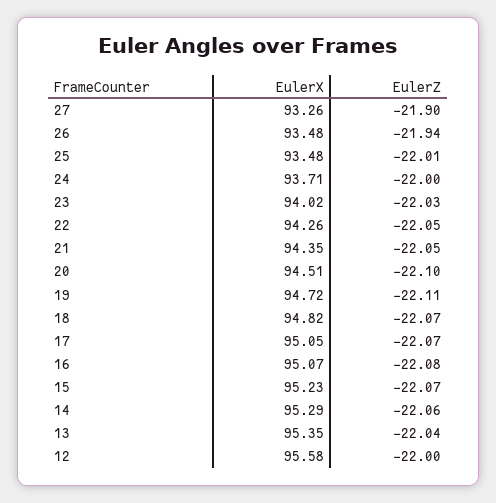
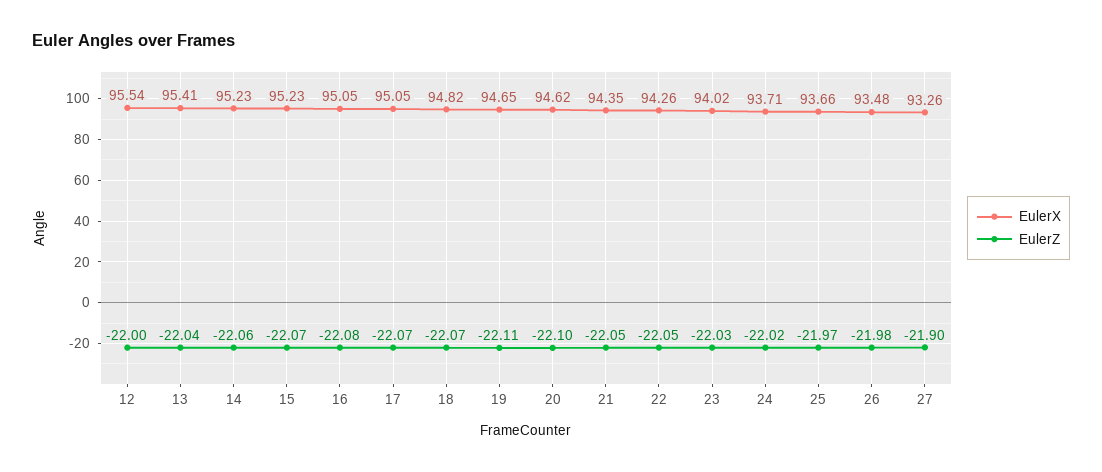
  {
    "EulerX": {
      "27": 93.26,
      "26": 93.48,
-     "25": 93.48,
+     "25": 93.66,
      "24": 93.71,
      "23": 94.02,
      "22": 94.26,
      "21": 94.35,
-     "20": 94.51,
+     "20": 94.62,
-     "19": 94.72,
+     "19": 94.65,
      "18": 94.82,
      "17": 95.05,
-     "16": 95.07,
+     "16": 95.05,
      "15": 95.23,
-     "14": 95.29,
+     "14": 95.23,
-     "13": 95.35,
+     "13": 95.41,
-     "12": 95.58
+     "12": 95.54
    },
    "EulerZ": {
      "27": -21.9,
-     "26": -21.94,
+     "26": -21.98,
-     "25": -22.01,
+     "25": -21.97,
-     "24": -22,
+     "24": -22.02,
      "23": -22.03,
      "22": -22.05,
      "21": -22.05,
      "20": -22.1,
      "19": -22.11,
      "18": -22.07,
      "17": -22.07,
      "16": -22.08,
      "15": -22.07,
      "14": -22.06,
      "13": -22.04,
      "12": -22
    }
  }

